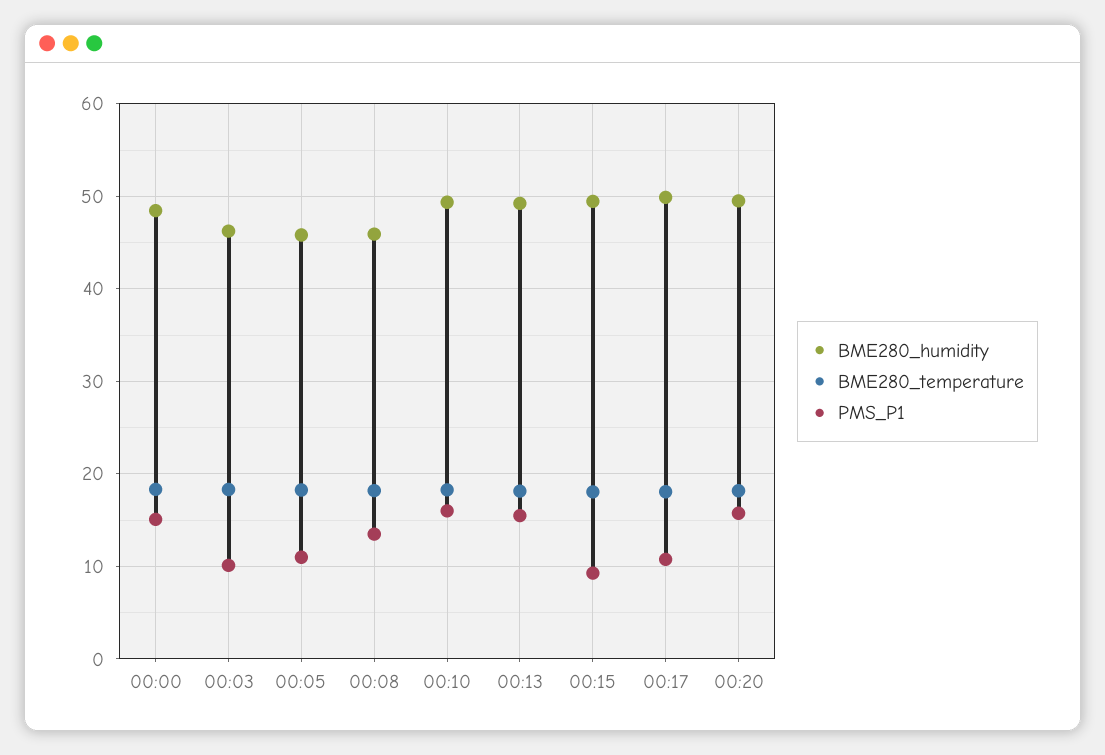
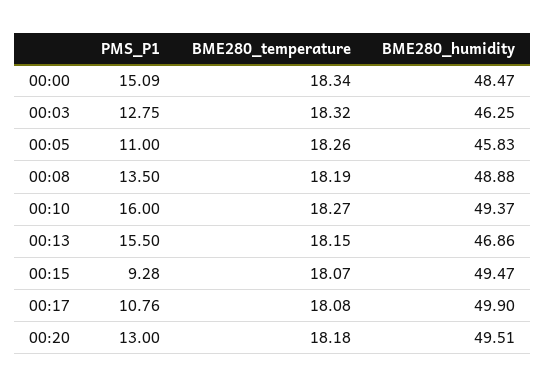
  {
    "BME280_humidity": {
      "00:00": 48.47,
      "00:03": 46.25,
      "00:05": 45.83,
-     "00:08": 46,
+     "00:08": 48.88,
      "00:10": 49.37,
-     "00:13": 49,
+     "00:13": 46.86,
      "00:15": 49.47,
      "00:17": 49.9,
      "00:20": 49.51
    },
    "BME280_temperature": {
      "00:00": 18.34,
      "00:03": 18.32,
      "00:05": 18.26,
      "00:08": 18.19,
      "00:10": 18.27,
      "00:13": 18.15,
      "00:15": 18.07,
      "00:17": 18.08,
      "00:20": 18.18
    },
    "PMS_P1": {
      "00:00": 15.09,
-     "00:03": 10,
+     "00:03": 12.75,
      "00:05": 11,
      "00:08": 13.5,
      "00:10": 16,
      "00:13": 15.5,
      "00:15": 9.28,
      "00:17": 10.76,
-     "00:20": 16
+     "00:20": 13
    }
  }

